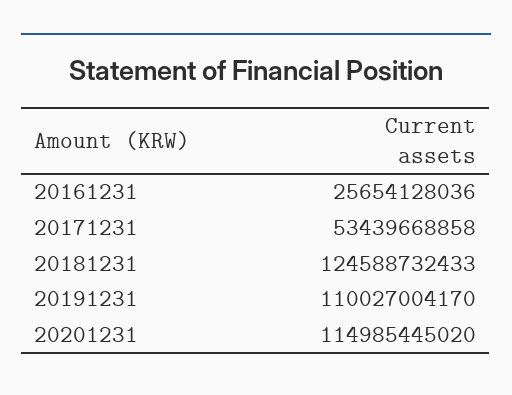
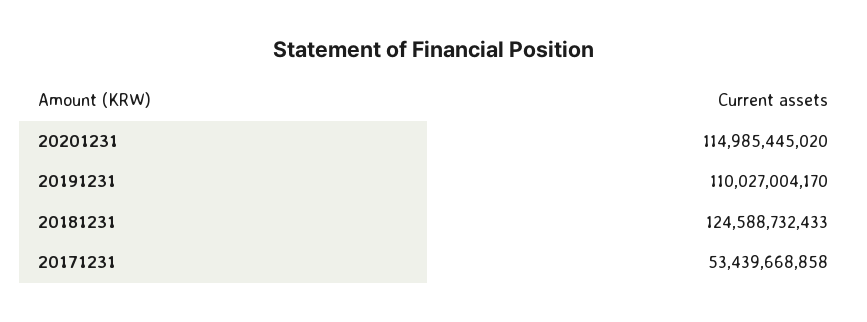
  {
-   "20161231": 25654128036,
    "20171231": 53439668858,
    "20181231": 124588732433,
    "20191231": 110027004170,
    "20201231": 114985445020
  }

